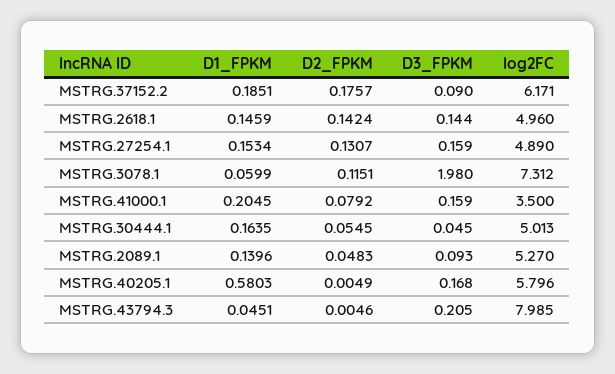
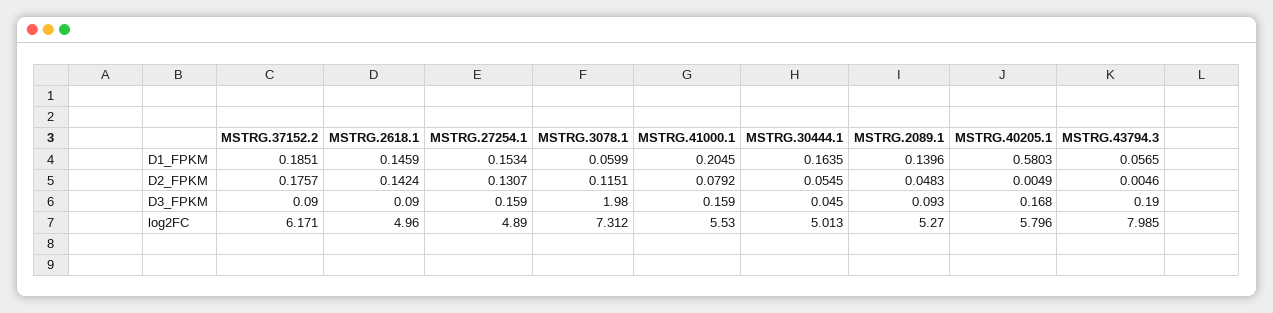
  {
    "D1_FPKM": {
      "MSTRG.37152.2": 0.1851,
      "MSTRG.2618.1": 0.1459,
      "MSTRG.27254.1": 0.1534,
      "MSTRG.3078.1": 0.0599,
      "MSTRG.41000.1": 0.2045,
      "MSTRG.30444.1": 0.1635,
      "MSTRG.2089.1": 0.1396,
      "MSTRG.40205.1": 0.5803,
-     "MSTRG.43794.3": 0.0451
+     "MSTRG.43794.3": 0.0565
    },
    "D2_FPKM": {
      "MSTRG.37152.2": 0.1757,
      "MSTRG.2618.1": 0.1424,
      "MSTRG.27254.1": 0.1307,
      "MSTRG.3078.1": 0.1151,
      "MSTRG.41000.1": 0.0792,
      "MSTRG.30444.1": 0.0545,
      "MSTRG.2089.1": 0.0483,
      "MSTRG.40205.1": 0.0049,
      "MSTRG.43794.3": 0.0046
    },
    "D3_FPKM": {
      "MSTRG.37152.2": 0.09,
-     "MSTRG.2618.1": 0.144,
+     "MSTRG.2618.1": 0.09,
      "MSTRG.27254.1": 0.159,
      "MSTRG.3078.1": 1.98,
      "MSTRG.41000.1": 0.159,
      "MSTRG.30444.1": 0.045,
      "MSTRG.2089.1": 0.093,
      "MSTRG.40205.1": 0.168,
-     "MSTRG.43794.3": 0.205
+     "MSTRG.43794.3": 0.19
    },
    "log2FC": {
      "MSTRG.37152.2": 6.171,
      "MSTRG.2618.1": 4.96,
      "MSTRG.27254.1": 4.89,
      "MSTRG.3078.1": 7.312,
-     "MSTRG.41000.1": 3.5,
+     "MSTRG.41000.1": 5.53,
      "MSTRG.30444.1": 5.013,
      "MSTRG.2089.1": 5.27,
      "MSTRG.40205.1": 5.796,
      "MSTRG.43794.3": 7.985
    }
  }

